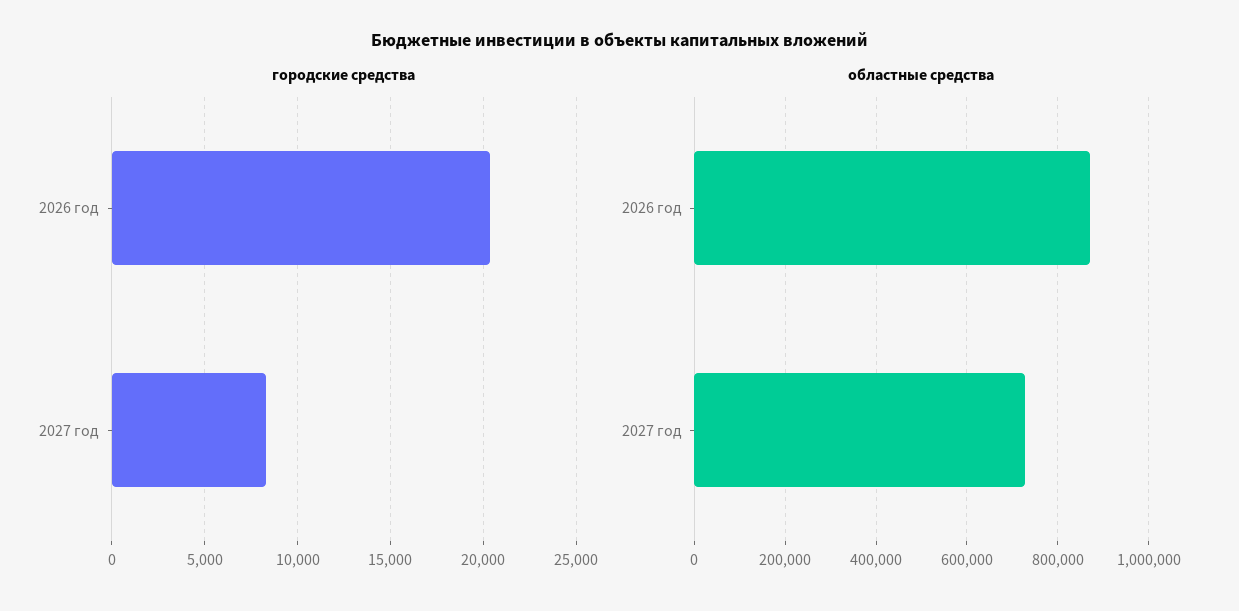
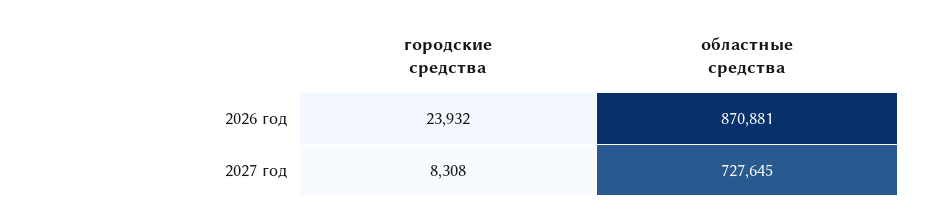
  {
    "городские средства": {
-     "2026 год": 20500,
+     "2026 год": 23932,
      "2027 год": 8308
    },
    "областные средства": {
      "2026 год": 870881,
      "2027 год": 727645
    }
  }

